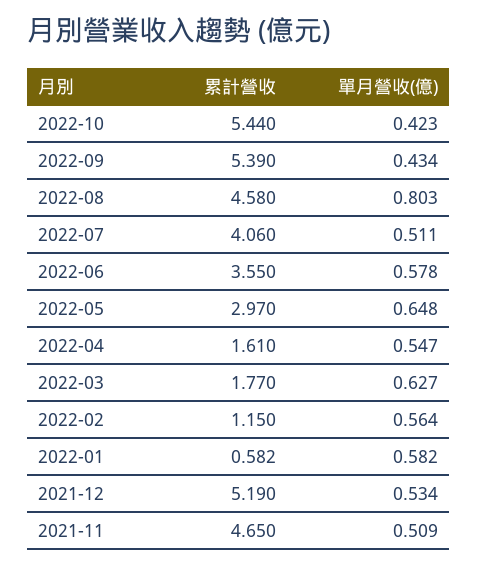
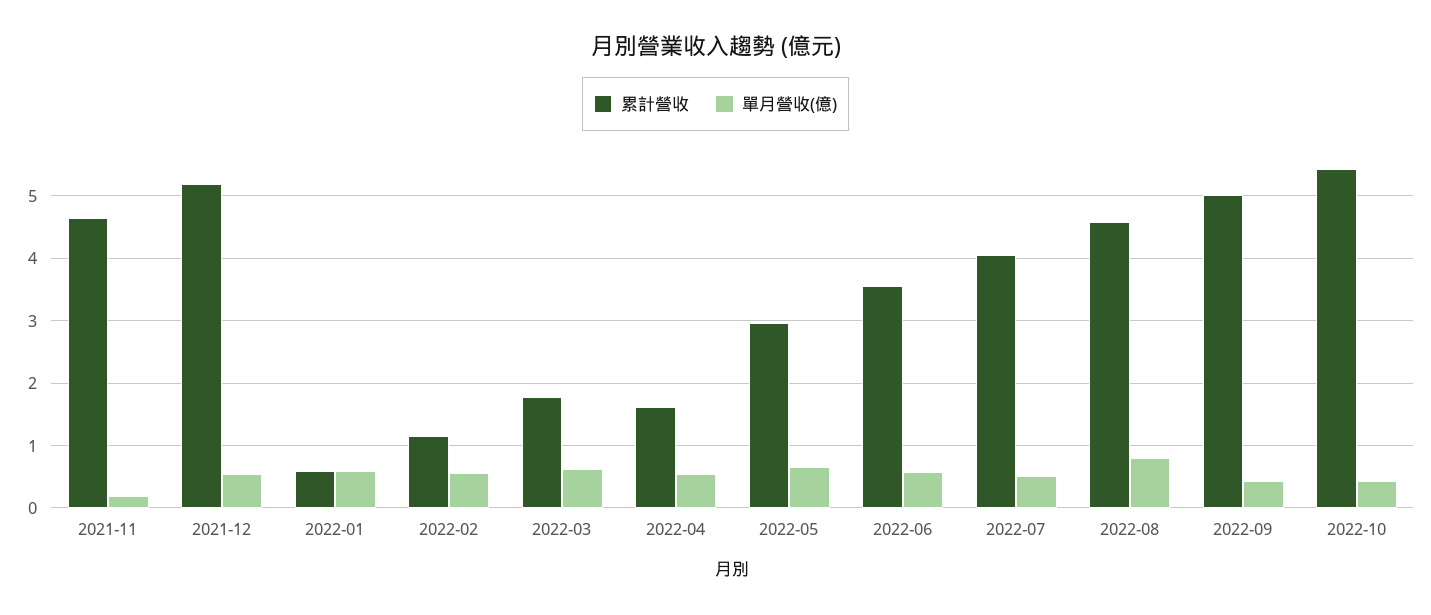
  {
    "累計營收": {
      "2022-10": 5.44,
-     "2022-09": 5.39,
+     "2022-09": 5,
      "2022-08": 4.58,
      "2022-07": 4.06,
      "2022-06": 3.55,
      "2022-05": 2.97,
      "2022-04": 1.61,
      "2022-03": 1.77,
      "2022-02": 1.15,
      "2022-01": 0.582,
      "2021-12": 5.19,
      "2021-11": 4.65
    },
    "單月營收(億)": {
      "2022-10": 0.423,
      "2022-09": 0.434,
      "2022-08": 0.803,
      "2022-07": 0.511,
      "2022-06": 0.578,
      "2022-05": 0.648,
      "2022-04": 0.547,
      "2022-03": 0.627,
      "2022-02": 0.564,
      "2022-01": 0.582,
      "2021-12": 0.534,
-     "2021-11": 0.509
+     "2021-11": 0.2
    }
  }

